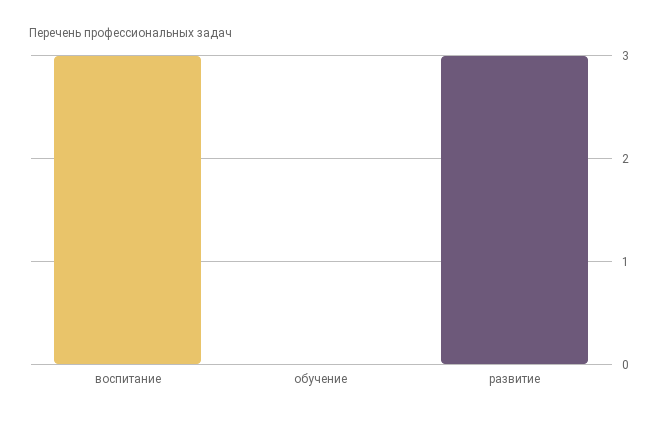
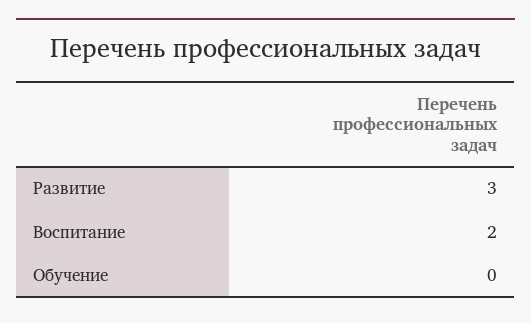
  {
-   "воспитание": 3,
+   "воспитание": 2,
    "обучение": 0,
    "развитие": 3
  }

